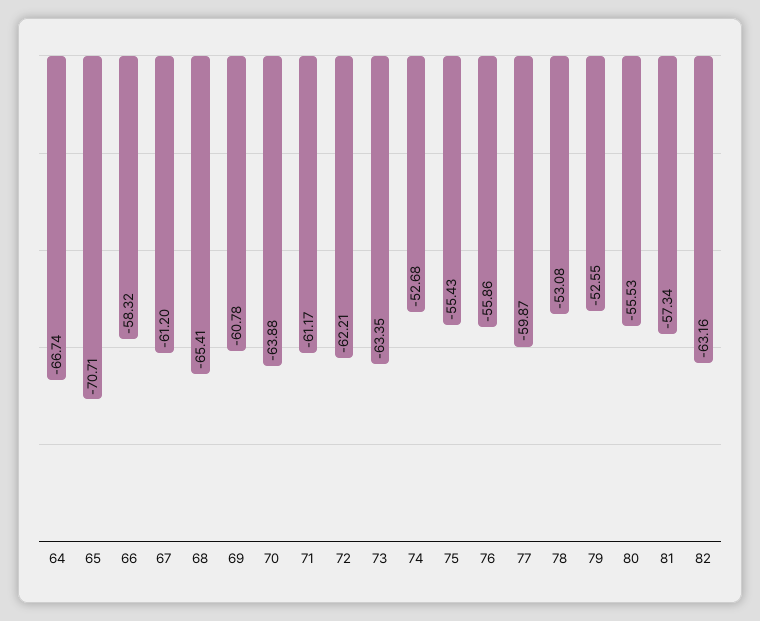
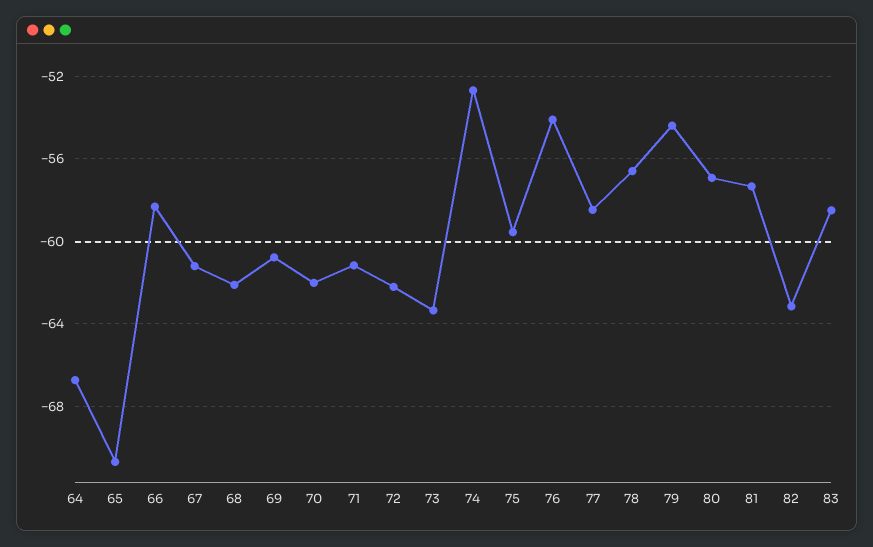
  {
    "64": -66.74,
    "65": -70.71,
    "66": -58.32,
    "67": -61.2,
-   "68": -65.41,
+   "68": -62,
    "69": -60.78,
-   "70": -63.88,
+   "70": -62,
    "71": -61.17,
    "72": -62.21,
    "73": -63.35,
    "74": -52.68,
-   "75": -55.43,
+   "75": -59.5,
-   "76": -55.86,
+   "76": -54,
-   "77": -59.87,
+   "77": -58.5,
-   "78": -53.08,
+   "78": -56.5,
-   "79": -52.55,
+   "79": -54.5,
-   "80": -55.53,
+   "80": -57,
    "81": -57.34,
-   "82": -63.16
+   "82": -63.16,
+   "83": -58.5
  }

